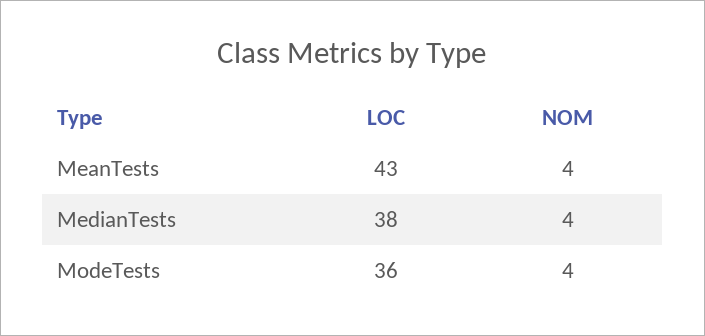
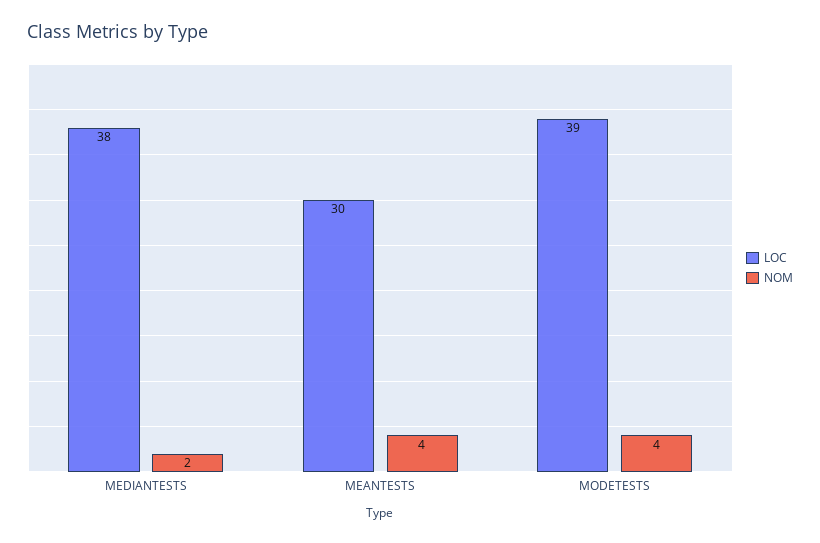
  {
    "LOC": {
-     "MeanTests": 43,
+     "MeanTests": 30,
      "MedianTests": 38,
-     "ModeTests": 36
+     "ModeTests": 39
    },
    "NOM": {
      "MeanTests": 4,
-     "MedianTests": 4,
+     "MedianTests": 2,
      "ModeTests": 4
    }
  }

